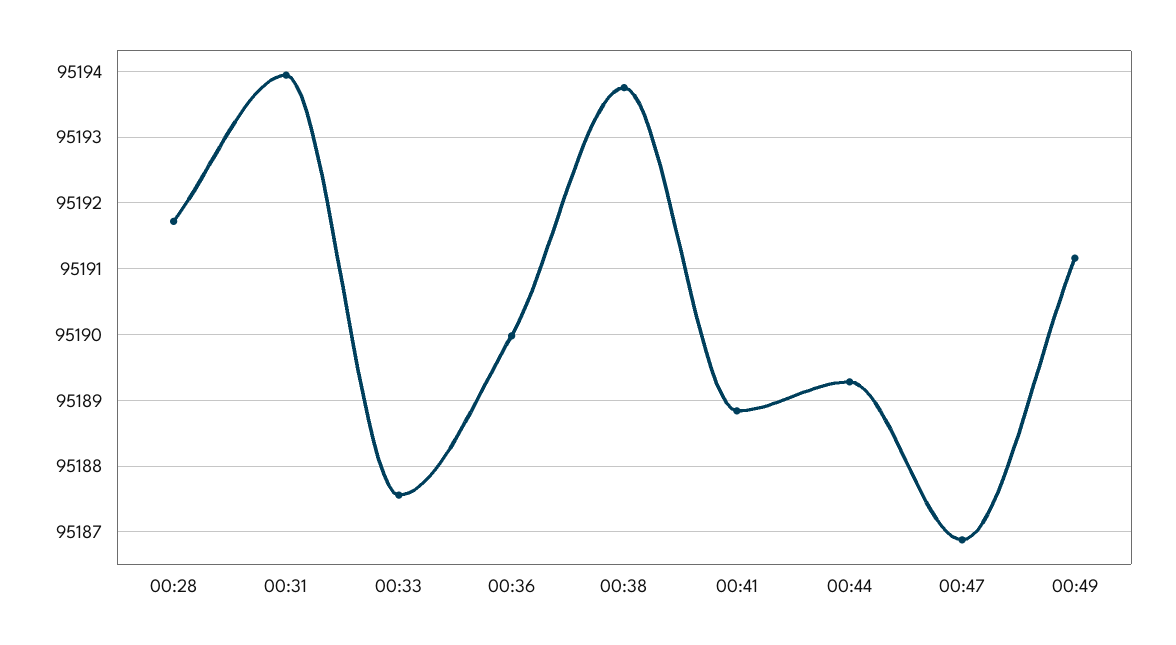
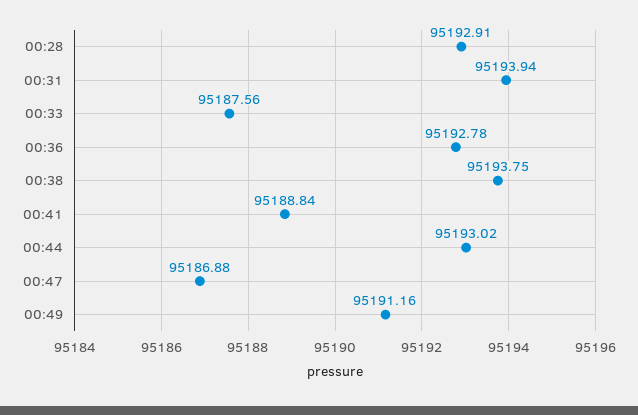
  {
-   "00:28": 95191.7,
+   "00:28": 95192.91,
    "00:31": 95193.94,
    "00:33": 95187.56,
-   "00:36": 95190,
+   "00:36": 95192.78,
    "00:38": 95193.75,
    "00:41": 95188.84,
-   "00:44": 95189.3,
+   "00:44": 95193.02,
    "00:47": 95186.88,
    "00:49": 95191.16
  }

